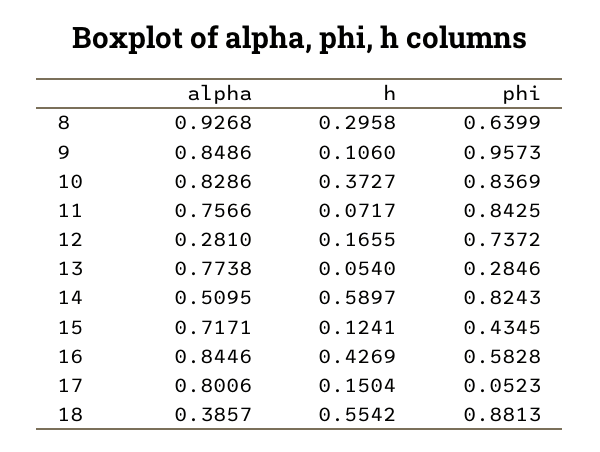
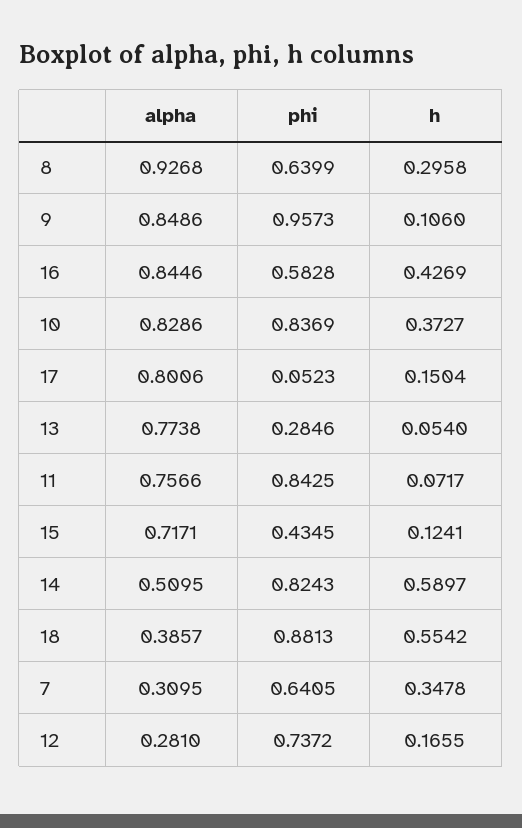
  {
    "alpha": {
      "8": 0.9268,
      "9": 0.8486,
      "10": 0.8286,
      "11": 0.7566,
      "12": 0.281,
      "13": 0.7738,
      "14": 0.5095,
      "15": 0.7171,
      "16": 0.8446,
      "17": 0.8006,
-     "18": 0.3857
+     "18": 0.3857,
+     "7": 0.3095
    },
    "h": {
      "8": 0.2958,
      "9": 0.106,
      "10": 0.3727,
      "11": 0.0717,
      "12": 0.1655,
      "13": 0.054,
      "14": 0.5897,
      "15": 0.1241,
      "16": 0.4269,
      "17": 0.1504,
-     "18": 0.5542
+     "18": 0.5542,
+     "7": 0.3478
    },
    "phi": {
      "8": 0.6399,
      "9": 0.9573,
      "10": 0.8369,
      "11": 0.8425,
      "12": 0.7372,
      "13": 0.2846,
      "14": 0.8243,
      "15": 0.4345,
      "16": 0.5828,
      "17": 0.0523,
-     "18": 0.8813
+     "18": 0.8813,
+     "7": 0.6405
    }
  }

